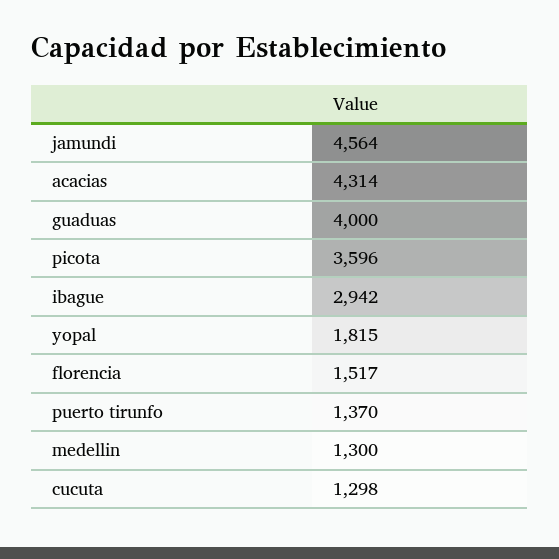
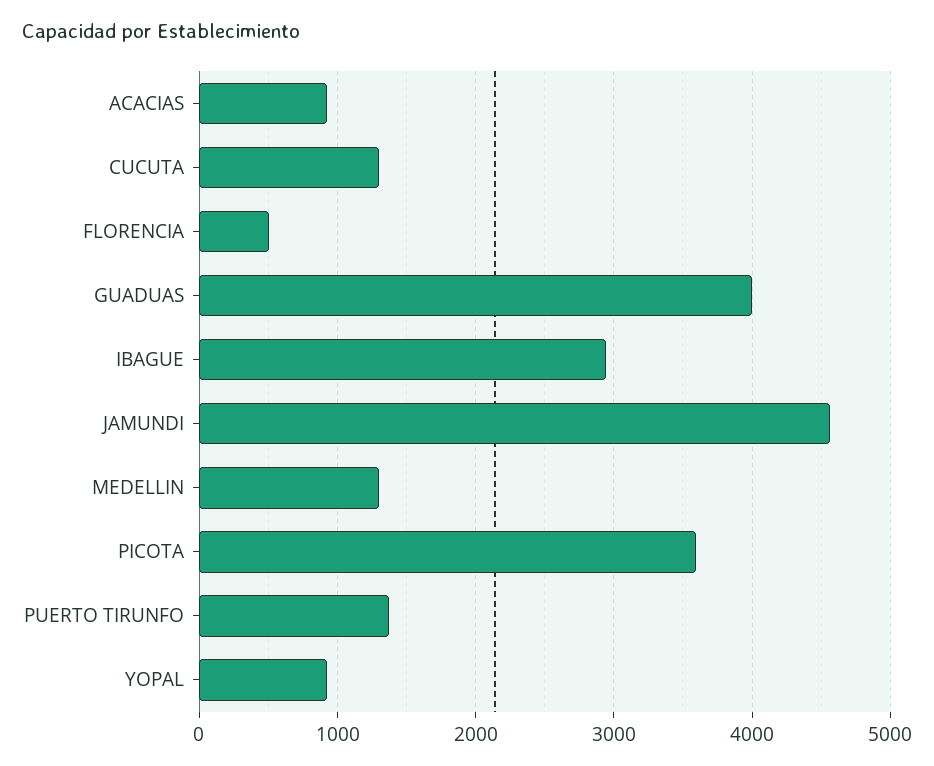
  {
    "jamundi": 4564,
-   "acacias": 4314,
+   "acacias": 900,
    "guaduas": 4000,
    "picota": 3596,
    "ibague": 2942,
-   "yopal": 1815,
+   "yopal": 900,
-   "florencia": 1517,
+   "florencia": 500,
    "puerto tirunfo": 1370,
    "medellin": 1300,
    "cucuta": 1298
  }

